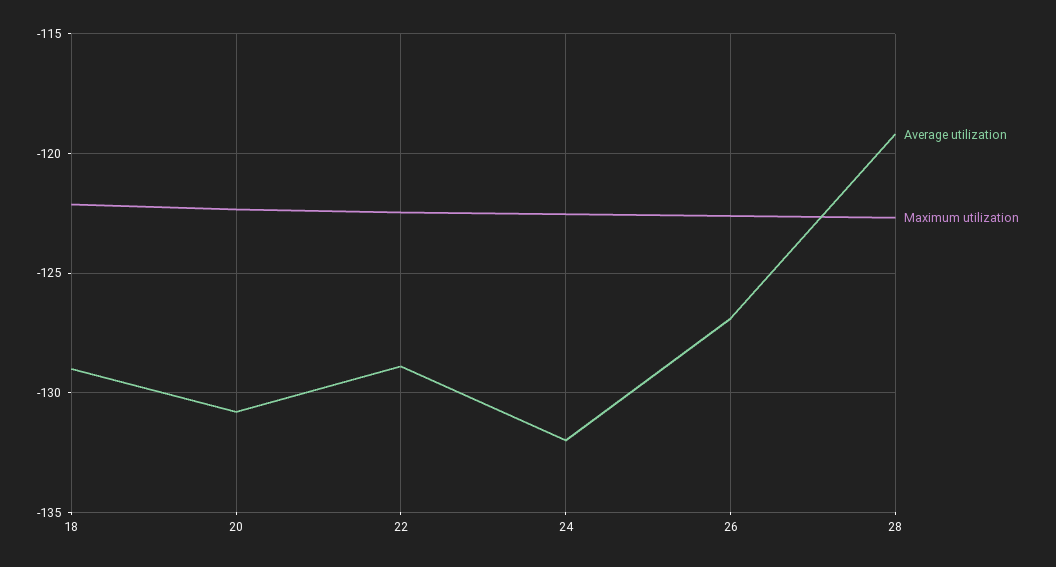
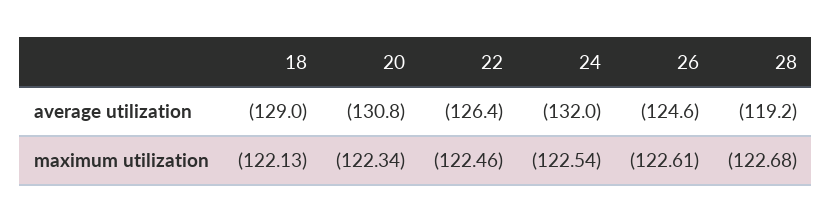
  {
    "Average utilization": {
      "18": -129,
      "20": -130.8,
-     "22": -129,
+     "22": -126.4,
      "24": -132,
-     "26": -127,
+     "26": -124.6,
      "28": -119.2
    },
    "Maximum utilization": {
      "18": -122.13,
      "20": -122.34,
      "22": -122.46,
      "24": -122.54,
      "26": -122.61,
      "28": -122.68
    }
  }

